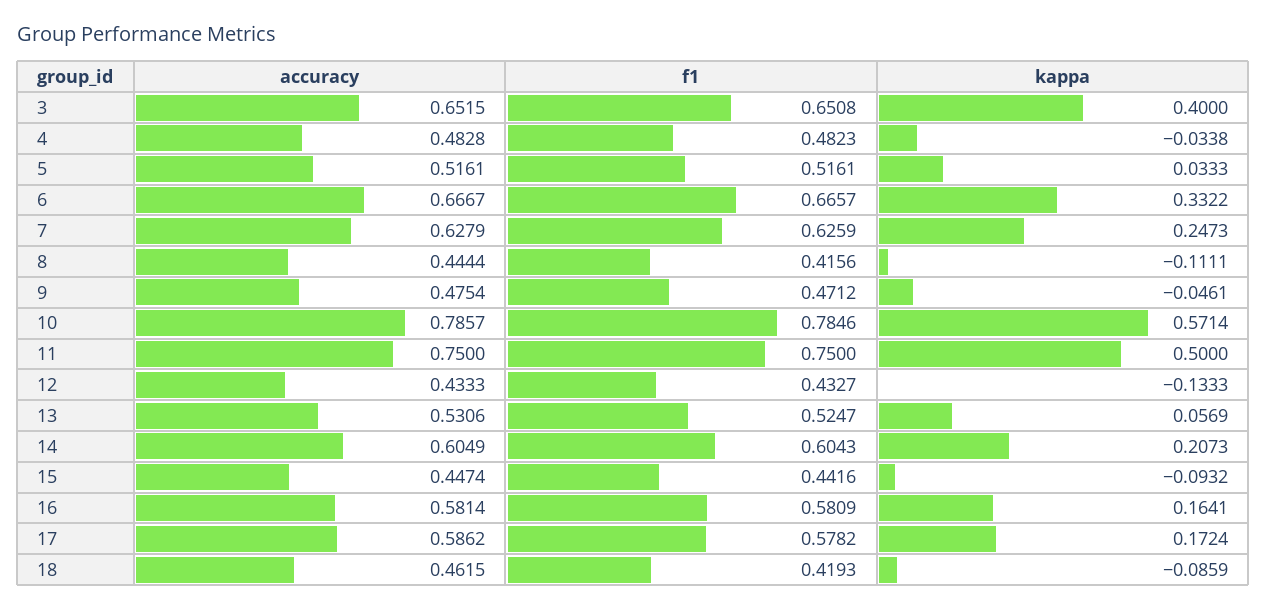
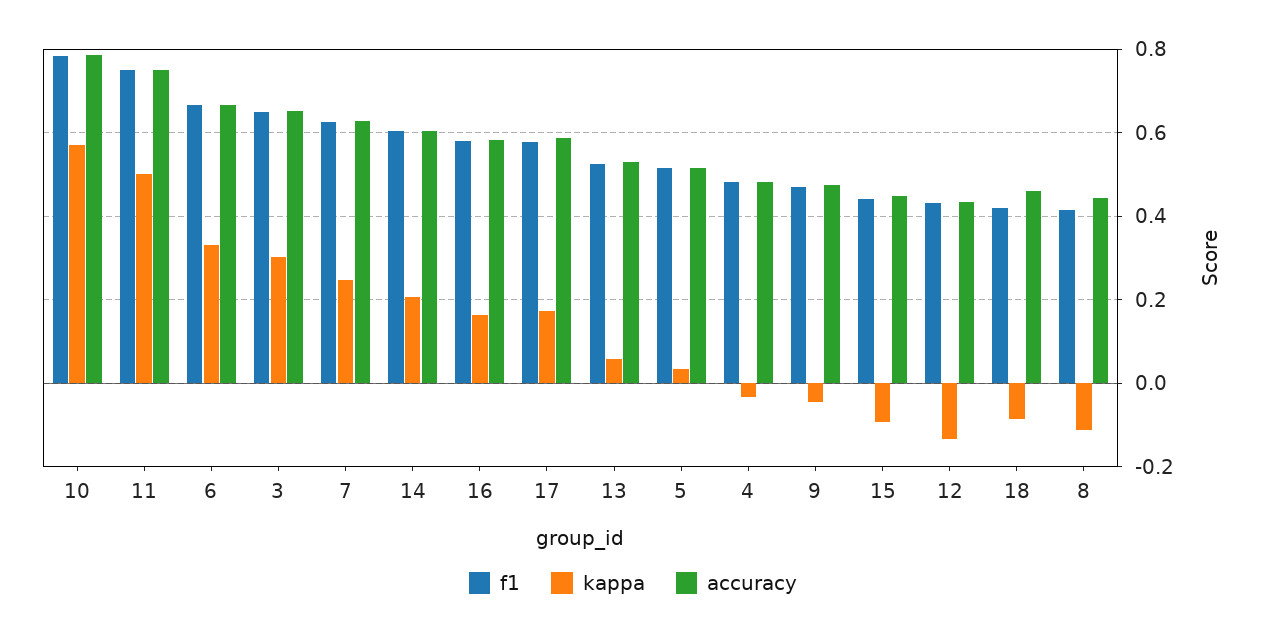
  {
    "accuracy": {
      "3": 0.6515,
      "4": 0.4828,
      "5": 0.5161,
      "6": 0.6667,
      "7": 0.6279,
      "8": 0.4444,
      "9": 0.4754,
      "10": 0.7857,
      "11": 0.75,
      "12": 0.4333,
      "13": 0.5306,
      "14": 0.6049,
      "15": 0.4474,
      "16": 0.5814,
      "17": 0.5862,
      "18": 0.4615
    },
    "f1": {
      "3": 0.6508,
      "4": 0.4823,
      "5": 0.5161,
      "6": 0.6657,
      "7": 0.6259,
      "8": 0.4156,
      "9": 0.4712,
      "10": 0.7846,
      "11": 0.75,
      "12": 0.4327,
      "13": 0.5247,
      "14": 0.6043,
      "15": 0.4416,
      "16": 0.5809,
      "17": 0.5782,
      "18": 0.4193
    },
    "kappa": {
-     "3": 0.4,
+     "3": 0.3,
      "4": -0.0338,
      "5": 0.0333,
      "6": 0.3322,
      "7": 0.2473,
      "8": -0.1111,
      "9": -0.0461,
      "10": 0.5714,
      "11": 0.5,
      "12": -0.1333,
      "13": 0.0569,
      "14": 0.2073,
      "15": -0.0932,
      "16": 0.1641,
      "17": 0.1724,
      "18": -0.0859
    }
  }

